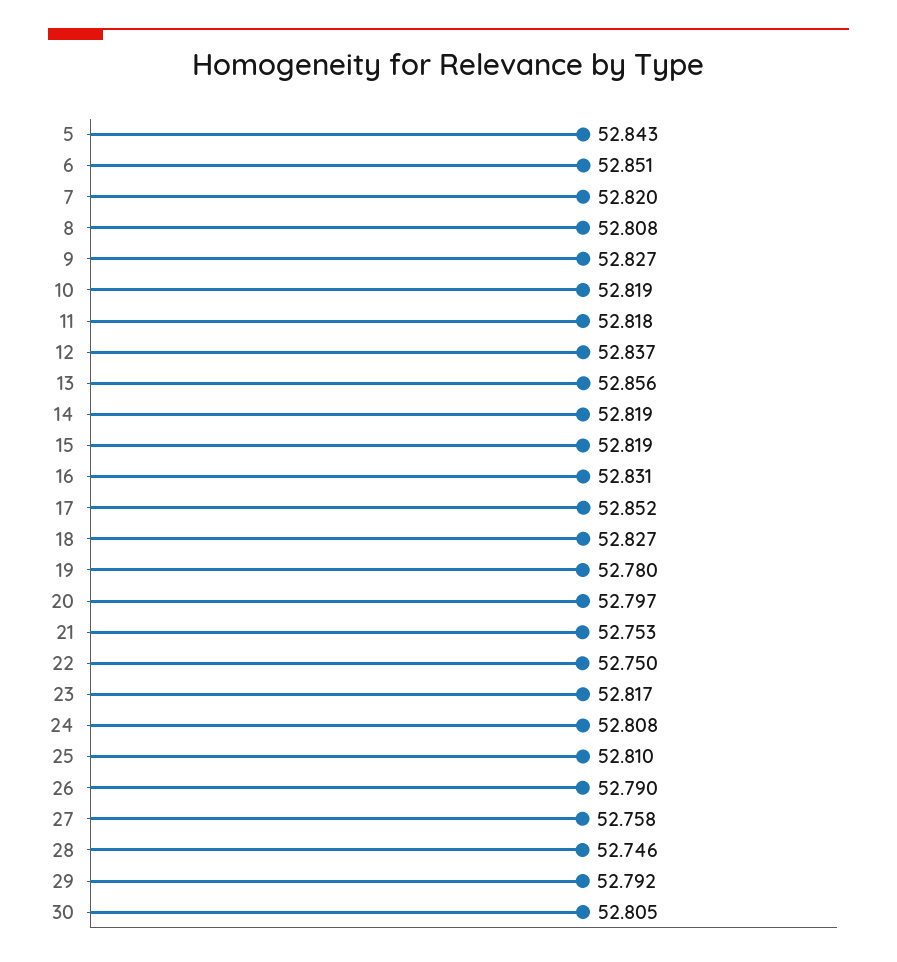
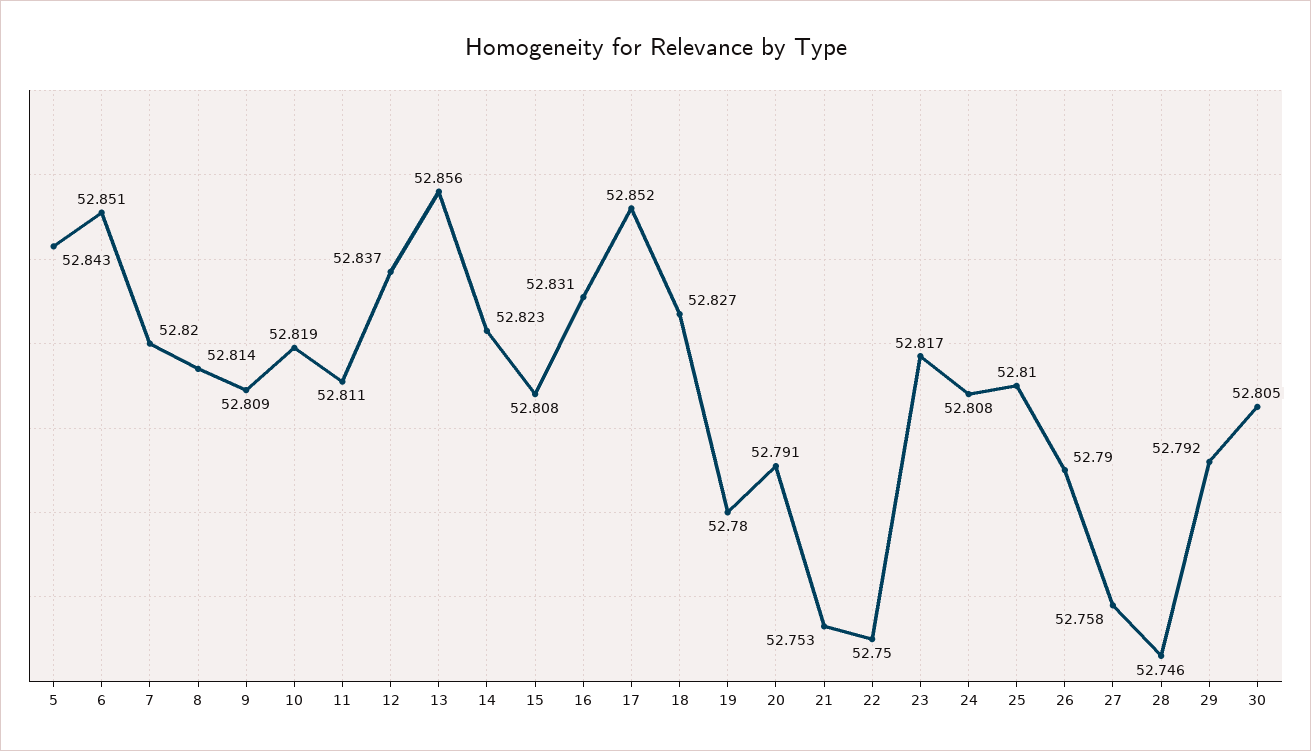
  {
    "5": 52.843,
    "6": 52.851,
    "7": 52.82,
-   "8": 52.808,
+   "8": 52.814,
-   "9": 52.827,
+   "9": 52.809,
    "10": 52.819,
-   "11": 52.818,
+   "11": 52.811,
    "12": 52.837,
    "13": 52.856,
-   "14": 52.819,
+   "14": 52.823,
-   "15": 52.819,
+   "15": 52.808,
    "16": 52.831,
    "17": 52.852,
    "18": 52.827,
    "19": 52.78,
-   "20": 52.797,
+   "20": 52.791,
    "21": 52.753,
    "22": 52.75,
    "23": 52.817,
    "24": 52.808,
    "25": 52.81,
    "26": 52.79,
    "27": 52.758,
    "28": 52.746,
    "29": 52.792,
    "30": 52.805
  }

